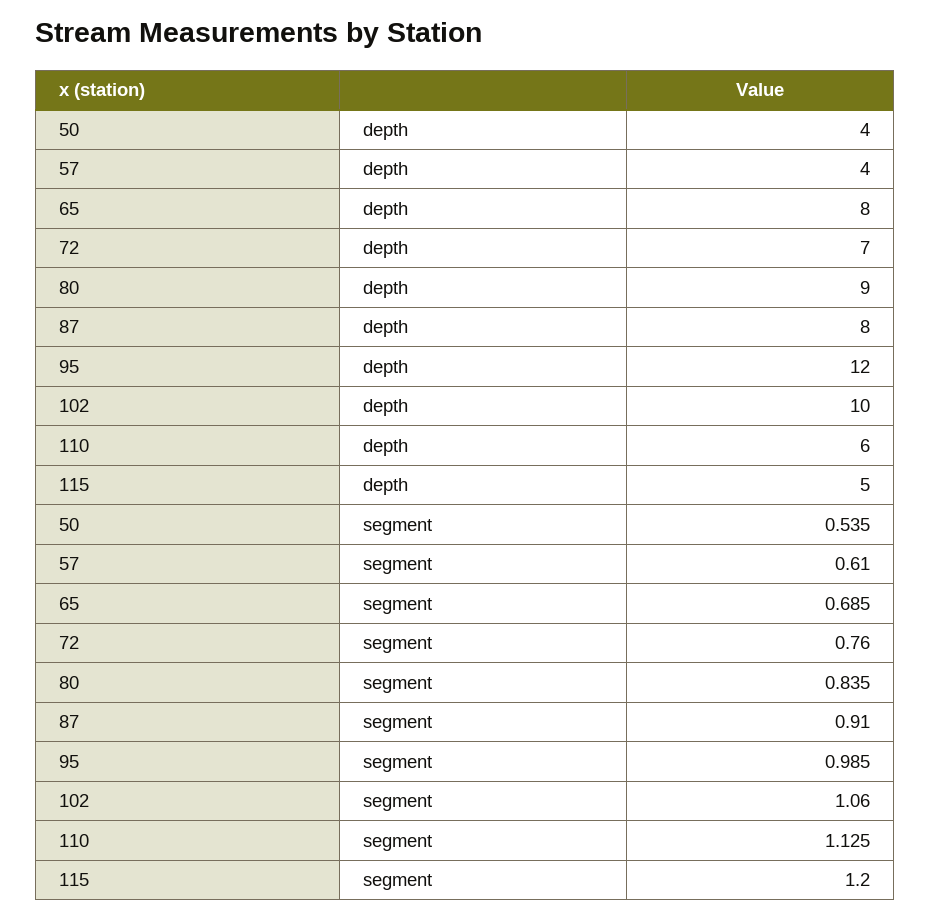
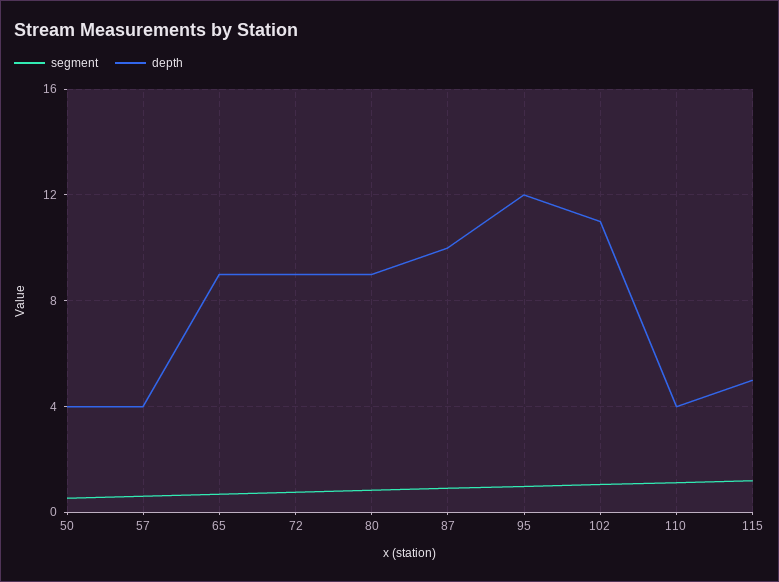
  {
    "depth": {
      "50": 4,
      "57": 4,
-     "65": 8,
+     "65": 9,
-     "72": 7,
+     "72": 9,
      "80": 9,
-     "87": 8,
+     "87": 10,
      "95": 12,
-     "102": 10,
+     "102": 11,
-     "110": 6,
+     "110": 4,
      "115": 5
    },
    "segment": {
      "50": 0.535,
      "57": 0.61,
      "65": 0.685,
      "72": 0.76,
      "80": 0.835,
      "87": 0.91,
      "95": 0.985,
      "102": 1.06,
      "110": 1.125,
      "115": 1.2
    }
  }

